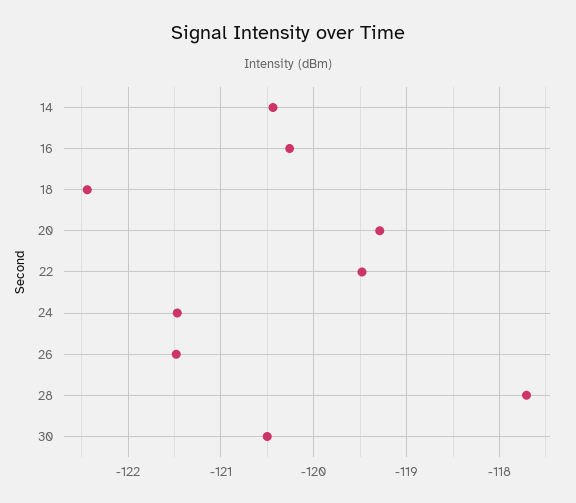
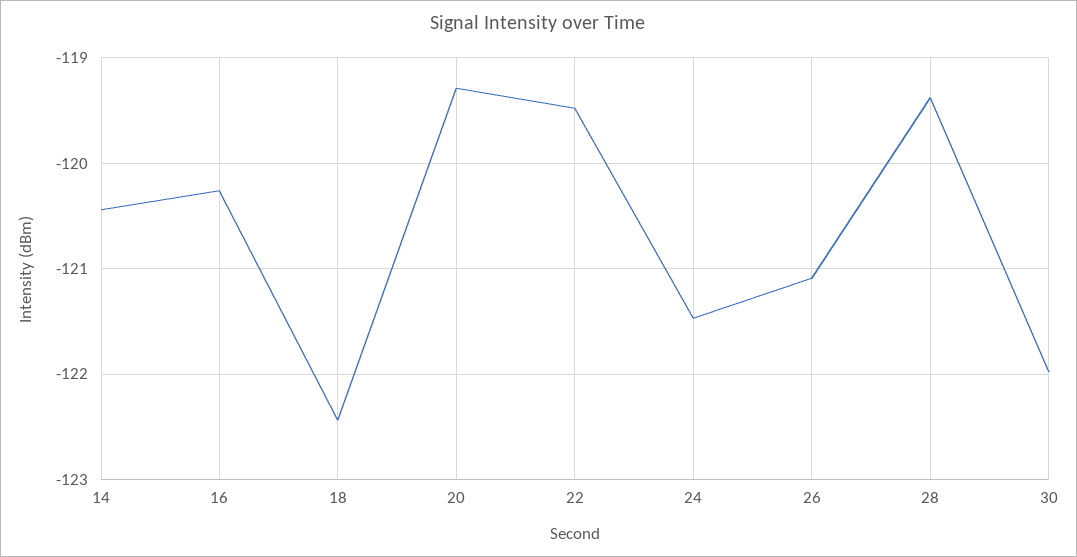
  {
    "14": -120.4,
    "16": -120.3,
    "18": -122.4,
    "20": -119.3,
    "22": -119.5,
    "24": -121.5,
-   "26": -121.5,
+   "26": -121.1,
-   "28": -117.7,
+   "28": -119.4,
-   "30": -120.5
+   "30": -122
  }

